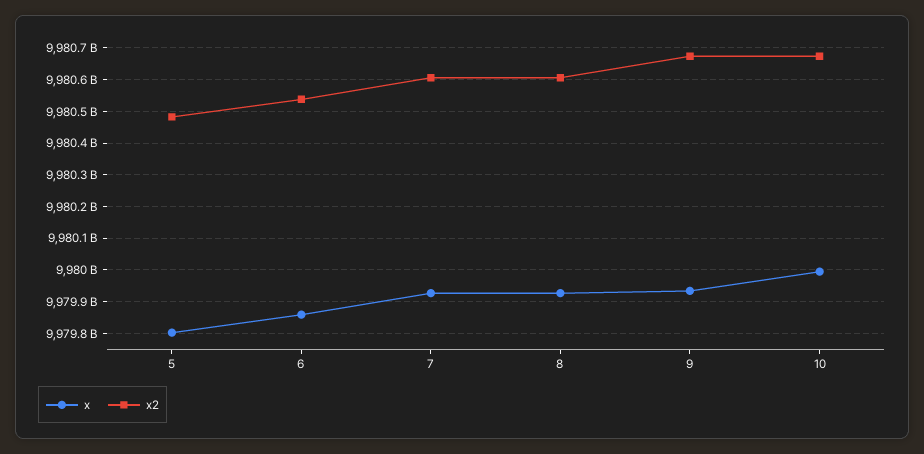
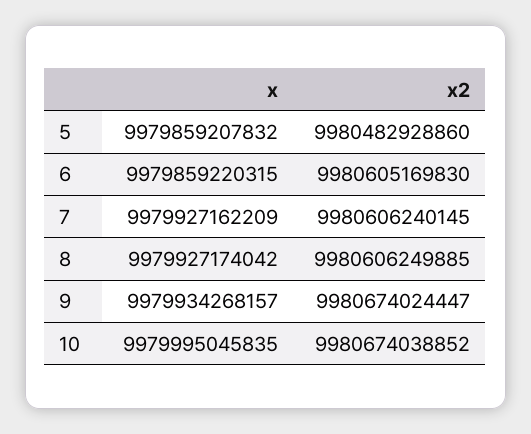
  {
    "x": {
-     "5": 9979800000000,
+     "5": 9979859207832,
      "6": 9979859220315,
      "7": 9979927162209,
      "8": 9979927174042,
      "9": 9979934268157,
      "10": 9979995045835
    },
    "x2": {
      "5": 9980482928860,
-     "6": 9980540000000,
+     "6": 9980605169830,
      "7": 9980606240145,
      "8": 9980606249885,
      "9": 9980674024447,
      "10": 9980674038852
    }
  }

